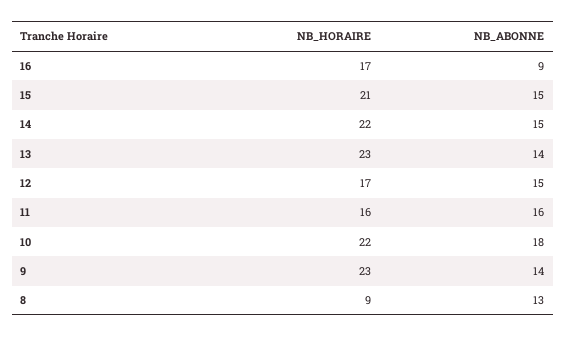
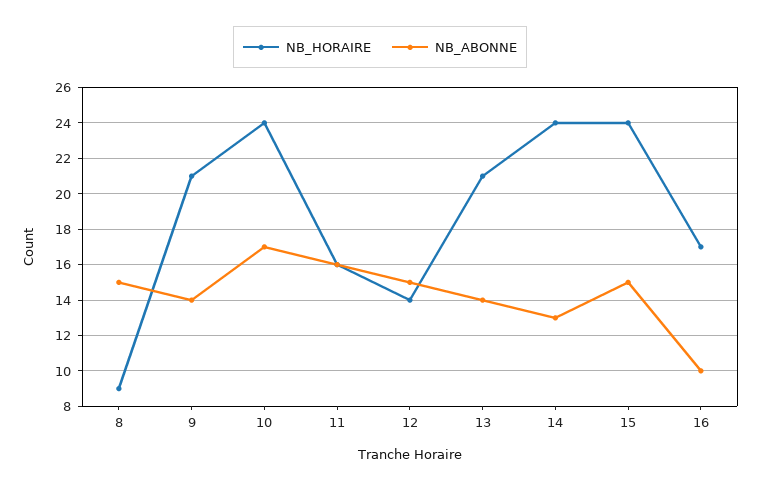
  {
    "NB_HORAIRE": {
      "16": 17,
-     "15": 21,
+     "15": 24,
-     "14": 22,
+     "14": 24,
-     "13": 23,
+     "13": 21,
-     "12": 17,
+     "12": 14,
      "11": 16,
-     "10": 22,
+     "10": 24,
-     "9": 23,
+     "9": 21,
      "8": 9
    },
    "NB_ABONNE": {
-     "16": 9,
+     "16": 10,
      "15": 15,
-     "14": 15,
+     "14": 13,
      "13": 14,
      "12": 15,
      "11": 16,
-     "10": 18,
+     "10": 17,
      "9": 14,
-     "8": 13
+     "8": 15
    }
  }

